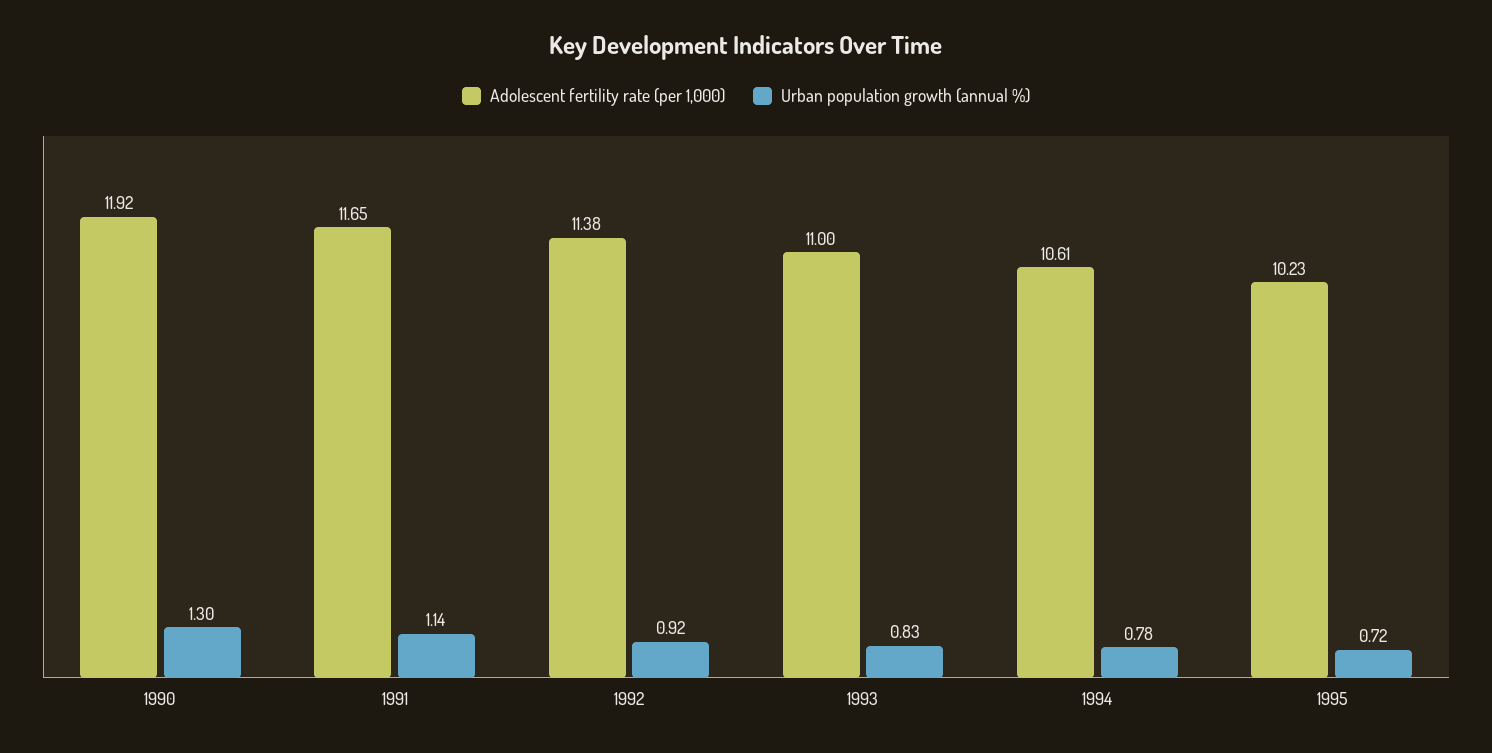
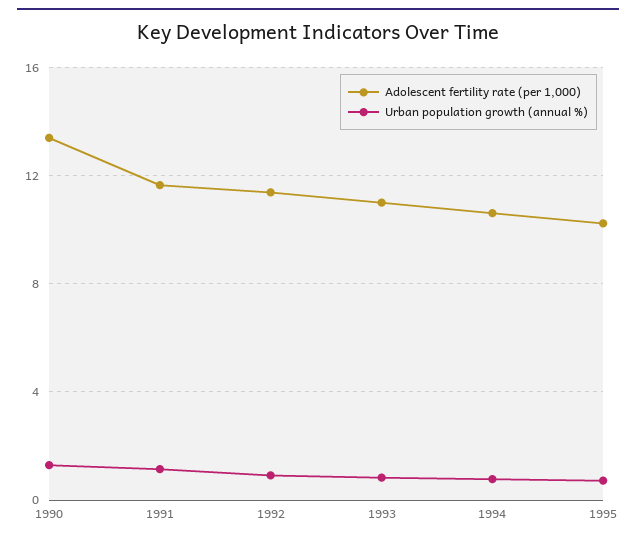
  {
    "Adolescent fertility rate (per 1,000)": {
-     "1990": 11.92,
+     "1990": 13.5,
      "1991": 11.65,
      "1992": 11.38,
      "1993": 11,
      "1994": 10.61,
      "1995": 10.23
    },
    "Urban population growth (annual %)": {
      "1990": 1.3,
      "1991": 1.14,
      "1992": 0.92,
      "1993": 0.83,
      "1994": 0.78,
      "1995": 0.72
    }
  }

